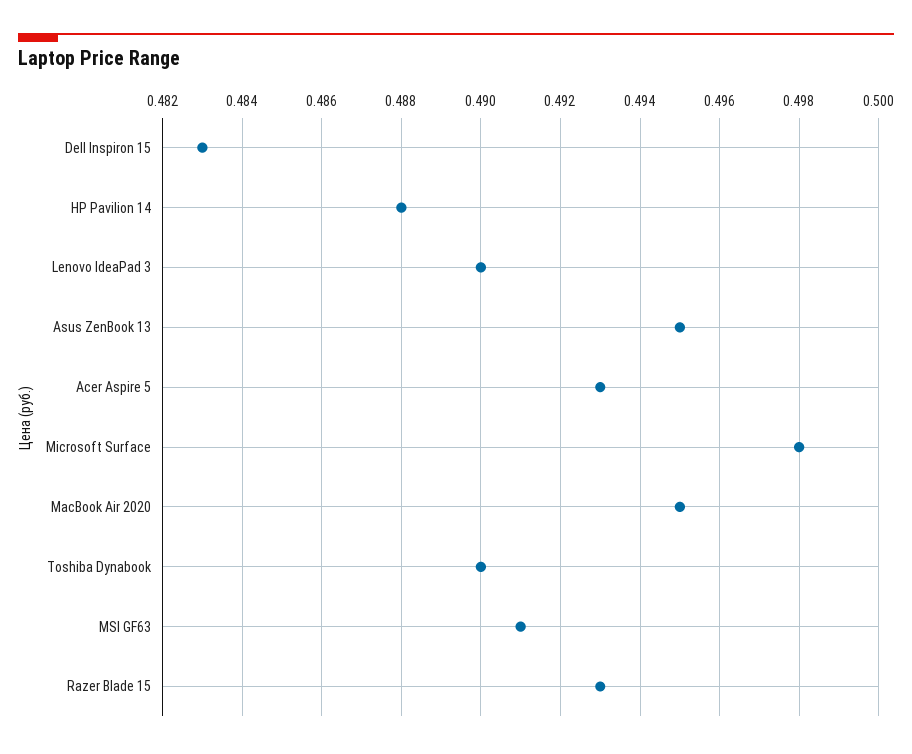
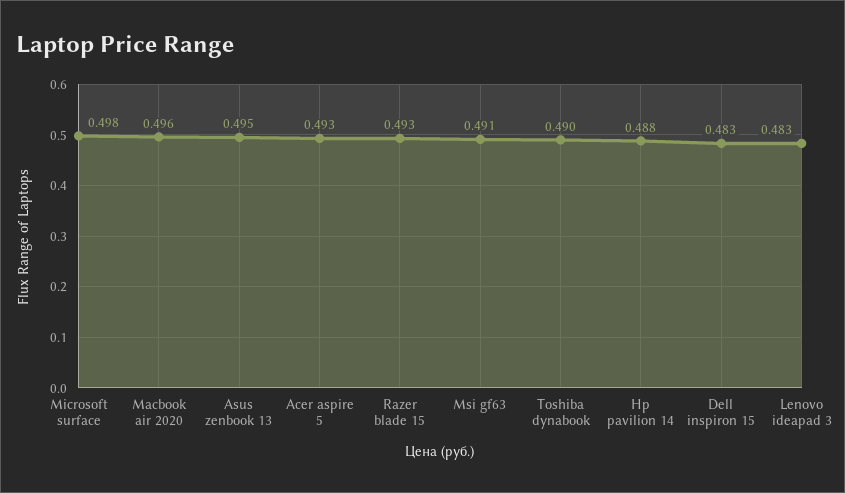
  {
    "Dell Inspiron 15": 0.483,
    "HP Pavilion 14": 0.488,
-   "Lenovo IdeaPad 3": 0.49,
+   "Lenovo IdeaPad 3": 0.483,
    "Asus ZenBook 13": 0.495,
    "Acer Aspire 5": 0.493,
    "Microsoft Surface": 0.498,
-   "MacBook Air 2020": 0.495,
+   "MacBook Air 2020": 0.496,
    "Toshiba Dynabook": 0.49,
    "MSI GF63": 0.491,
    "Razer Blade 15": 0.493
  }

